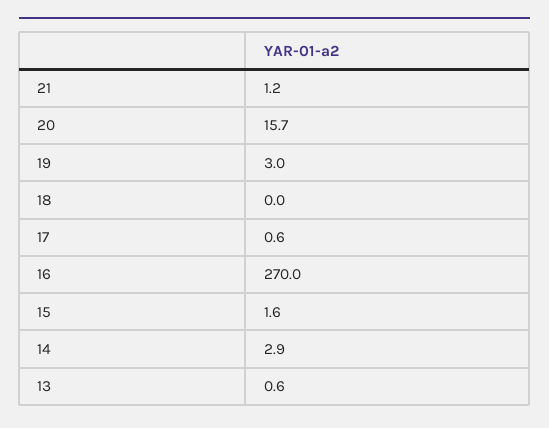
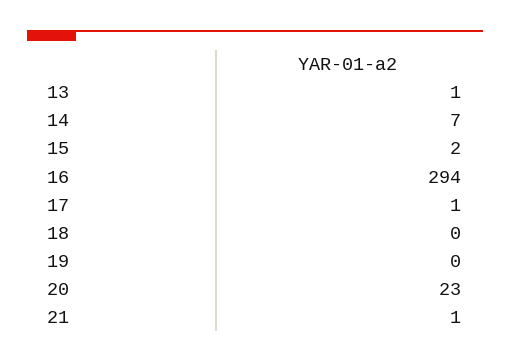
  {
    "21": 1.2,
-   "20": 15.7,
+   "20": 23,
-   "19": 3,
+   "19": 0,
    "18": 0,
    "17": 0.6,
-   "16": 270,
+   "16": 294,
    "15": 1.6,
-   "14": 2.9,
+   "14": 7,
    "13": 0.6
  }

